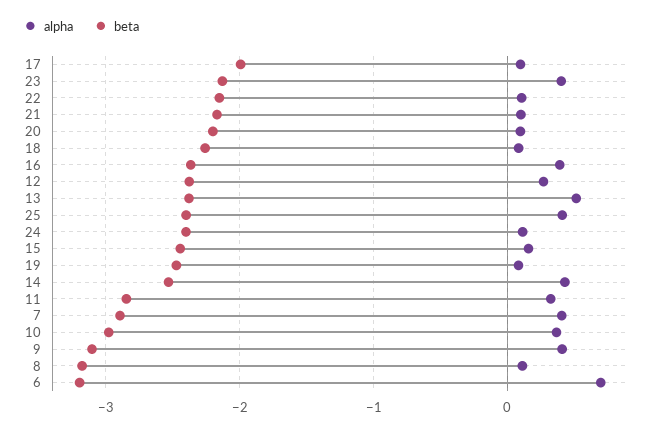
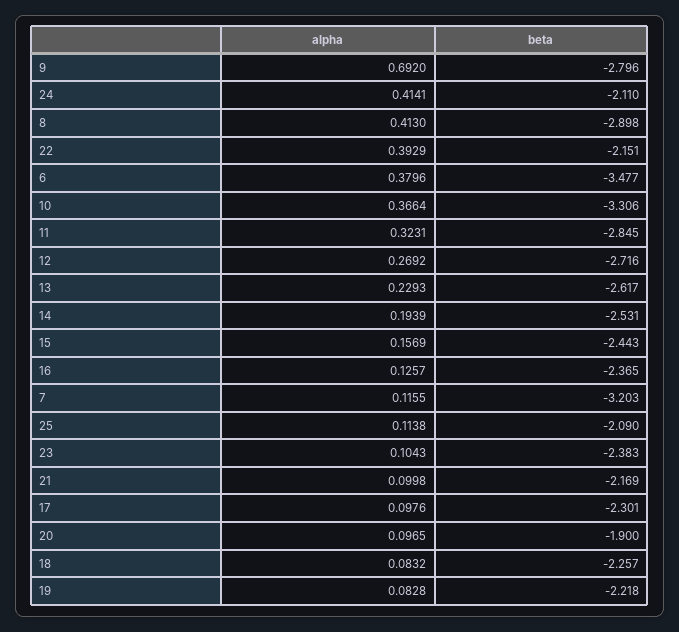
  {
    "alpha": {
      "17": 0.0976,
-     "23": 0.4,
+     "23": 0.1043,
-     "22": 0.1,
+     "22": 0.3929,
      "21": 0.0998,
      "20": 0.0965,
      "18": 0.0832,
-     "16": 0.4,
+     "16": 0.1257,
      "12": 0.2692,
-     "13": 0.5,
+     "13": 0.2293,
-     "25": 0.4,
+     "25": 0.1138,
-     "24": 0.1,
+     "24": 0.4141,
      "15": 0.1569,
      "19": 0.0828,
-     "14": 0.4,
+     "14": 0.1939,
      "11": 0.3231,
-     "7": 0.4,
+     "7": 0.1155,
      "10": 0.3664,
-     "9": 0.4,
+     "9": 0.692,
-     "8": 0.1,
+     "8": 0.413,
-     "6": 0.7
+     "6": 0.3796
    },
    "beta": {
-     "17": -2,
+     "17": -2.301,
-     "23": -2.1,
+     "23": -2.383,
      "22": -2.151,
      "21": -2.169,
-     "20": -2.2,
+     "20": -1.9,
      "18": -2.257,
      "16": -2.365,
-     "12": -2.4,
+     "12": -2.716,
-     "13": -2.4,
+     "13": -2.617,
-     "25": -2.4,
+     "25": -2.09,
-     "24": -2.4,
+     "24": -2.11,
      "15": -2.443,
-     "19": -2.5,
+     "19": -2.218,
      "14": -2.531,
      "11": -2.845,
-     "7": -2.9,
+     "7": -3.203,
-     "10": -3,
+     "10": -3.306,
-     "9": -3.1,
+     "9": -2.796,
-     "8": -3.2,
+     "8": -2.898,
-     "6": -3.2
+     "6": -3.477
    }
  }

